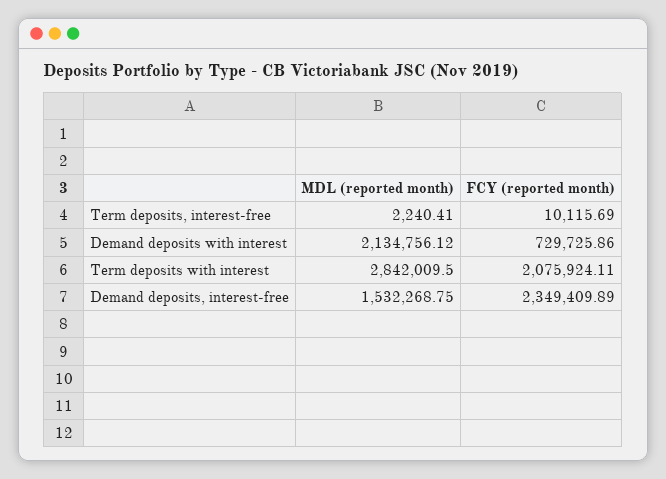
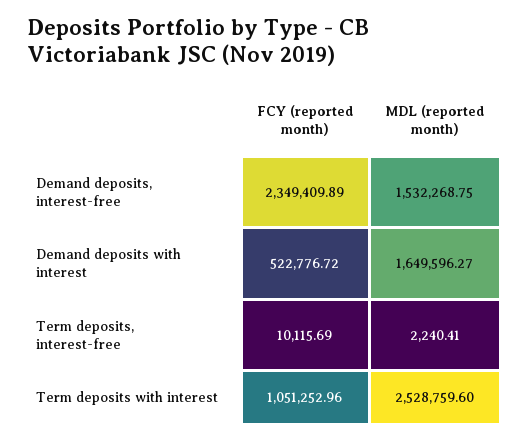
  {
    "MDL (reported month)": {
      "Term deposits, interest-free": 2240.41,
-     "Demand deposits with interest": 2134756.12,
+     "Demand deposits with interest": 1649596.27,
-     "Term deposits with interest": 2842009.5,
+     "Term deposits with interest": 2528759.6,
      "Demand deposits, interest-free": 1532268.75
    },
    "FCY (reported month)": {
      "Term deposits, interest-free": 10115.69,
-     "Demand deposits with interest": 729725.86,
+     "Demand deposits with interest": 522776.72,
-     "Term deposits with interest": 2075924.11,
+     "Term deposits with interest": 1051252.96,
      "Demand deposits, interest-free": 2349409.89
    }
  }

